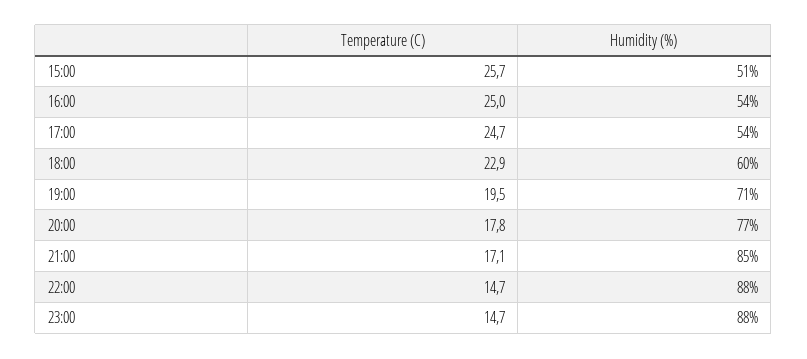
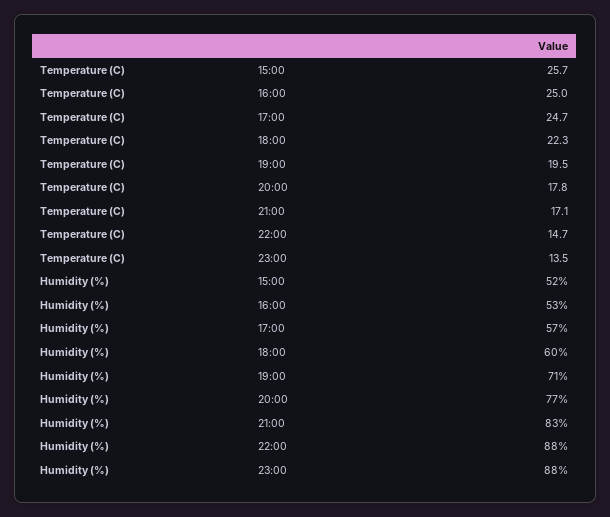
  {
    "Temperature (C)": {
      "15:00": 25.7,
      "16:00": 25,
      "17:00": 24.7,
-     "18:00": 22.9,
+     "18:00": 22.3,
      "19:00": 19.5,
      "20:00": 17.8,
      "21:00": 17.1,
      "22:00": 14.7,
-     "23:00": 14.7
+     "23:00": 13.5
    },
    "Humidity (%)": {
-     "15:00": 51,
+     "15:00": 52,
-     "16:00": 54,
+     "16:00": 53,
-     "17:00": 54,
+     "17:00": 57,
      "18:00": 60,
      "19:00": 71,
      "20:00": 77,
-     "21:00": 85,
+     "21:00": 83,
      "22:00": 88,
      "23:00": 88
    }
  }

